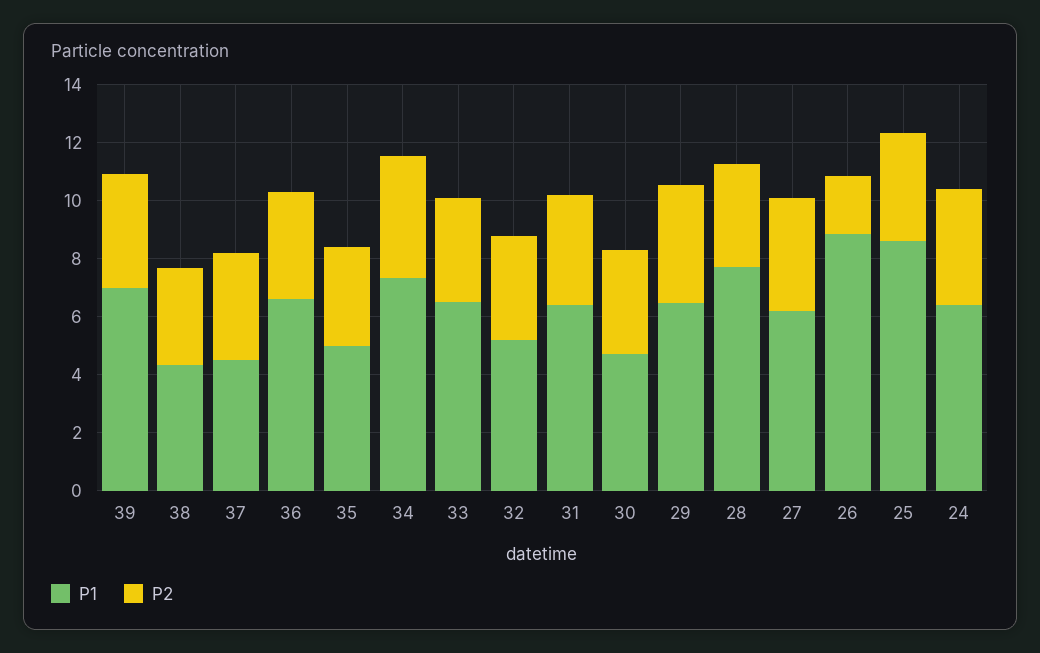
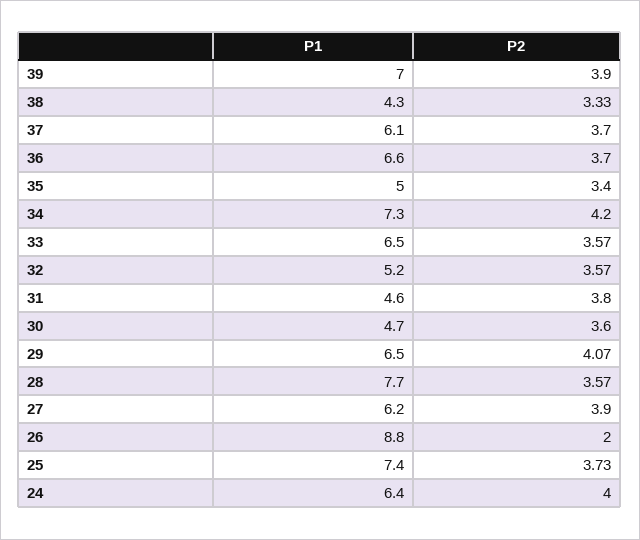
  {
    "P1": {
      "39": 7,
      "38": 4.3,
-     "37": 4.5,
+     "37": 6.1,
      "36": 6.6,
      "35": 5,
      "34": 7.3,
      "33": 6.5,
      "32": 5.2,
-     "31": 6.5,
+     "31": 4.6,
      "30": 4.7,
      "29": 6.5,
      "28": 7.7,
      "27": 6.2,
      "26": 8.8,
-     "25": 8.5,
+     "25": 7.4,
      "24": 6.4
    },
    "P2": {
      "39": 3.9,
      "38": 3.33,
      "37": 3.7,
      "36": 3.7,
      "35": 3.4,
      "34": 4.2,
      "33": 3.57,
      "32": 3.57,
      "31": 3.8,
      "30": 3.6,
      "29": 4.07,
      "28": 3.57,
      "27": 3.9,
      "26": 2,
      "25": 3.73,
      "24": 4
    }
  }

